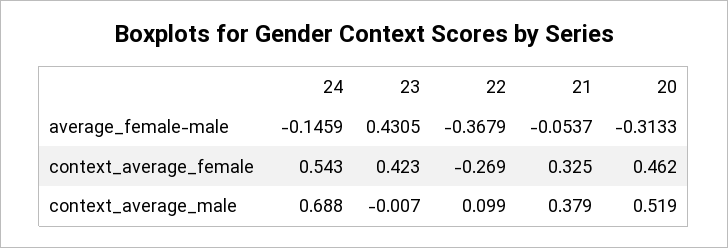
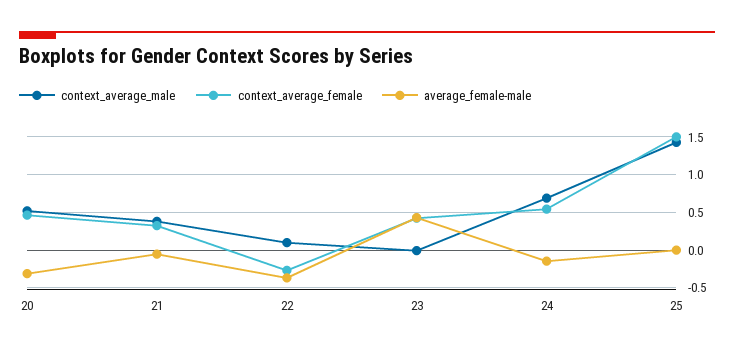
  {
    "average_female-male": {
      "24": -0.1459,
      "23": 0.4305,
      "22": -0.3679,
      "21": -0.0537,
-     "20": -0.3133
+     "20": -0.3133,
+     "25": 0
    },
    "context_average_female": {
      "24": 0.543,
      "23": 0.423,
      "22": -0.269,
      "21": 0.325,
-     "20": 0.462
+     "20": 0.462,
+     "25": 1.5
    },
    "context_average_male": {
      "24": 0.688,
      "23": -0.007,
      "22": 0.099,
      "21": 0.379,
-     "20": 0.519
+     "20": 0.519,
+     "25": 1.4
    }
  }

